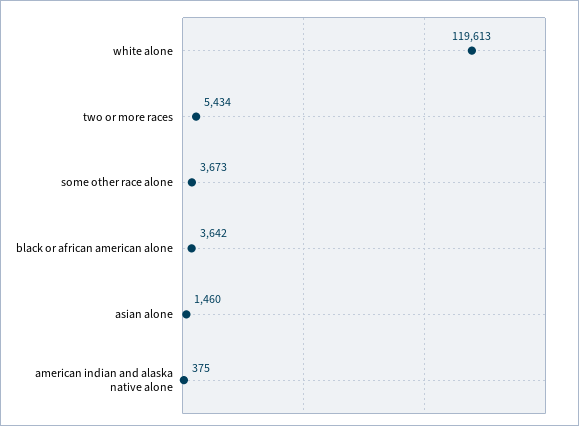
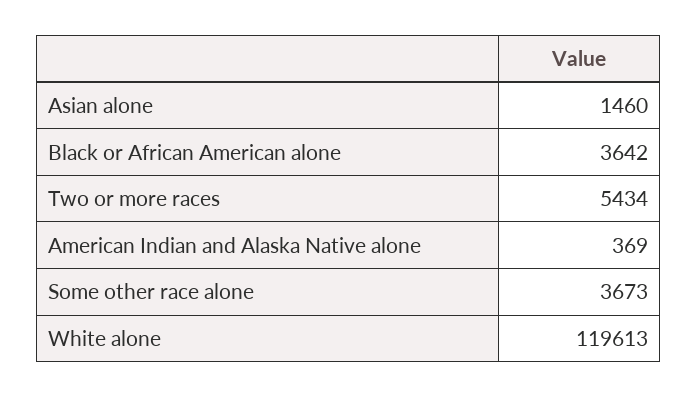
  {
    "white alone": 119613,
    "two or more races": 5434,
    "some other race alone": 3673,
    "black or african american alone": 3642,
    "asian alone": 1460,
-   "american indian and alaska native alone": 375
+   "american indian and alaska native alone": 369
  }

